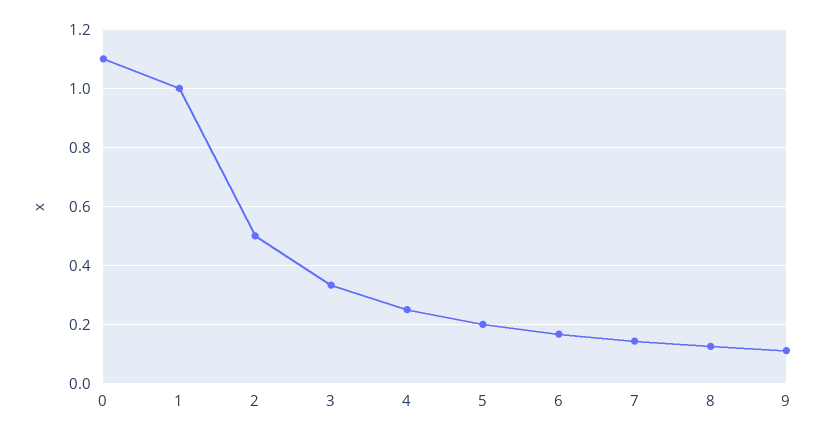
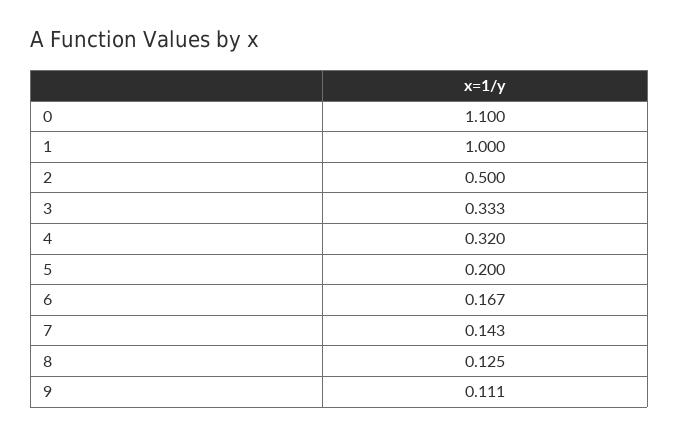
  {
    "0": 1.1,
    "1": 1,
    "2": 0.5,
    "3": 0.333,
-   "4": 0.25,
+   "4": 0.32,
    "5": 0.2,
    "6": 0.167,
    "7": 0.143,
    "8": 0.125,
    "9": 0.111
  }

